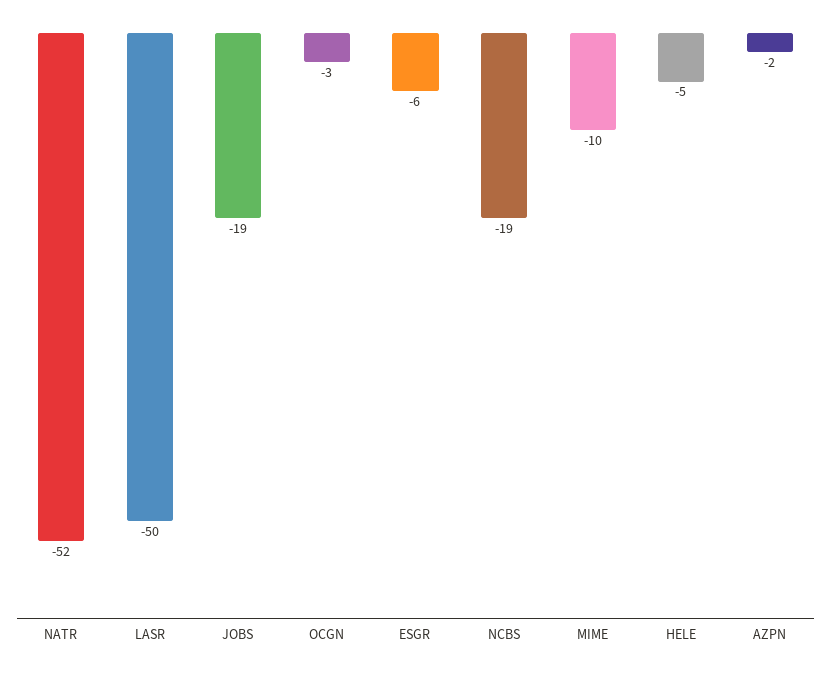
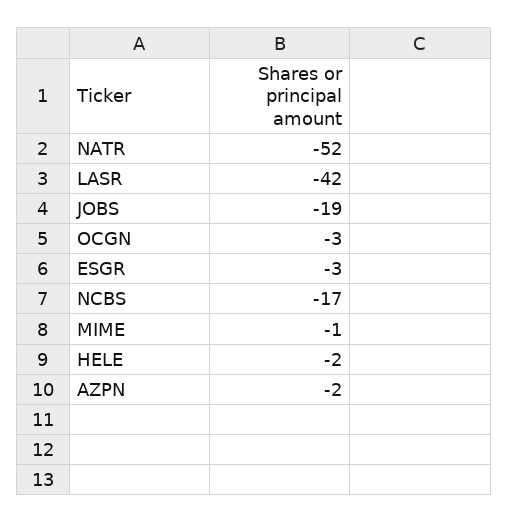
  {
    "NATR": -52,
-   "LASR": -50,
+   "LASR": -42,
    "JOBS": -19,
    "OCGN": -3,
-   "ESGR": -6,
+   "ESGR": -3,
-   "NCBS": -19,
+   "NCBS": -17,
-   "MIME": -10,
+   "MIME": -1,
-   "HELE": -5,
+   "HELE": -2,
    "AZPN": -2
  }

